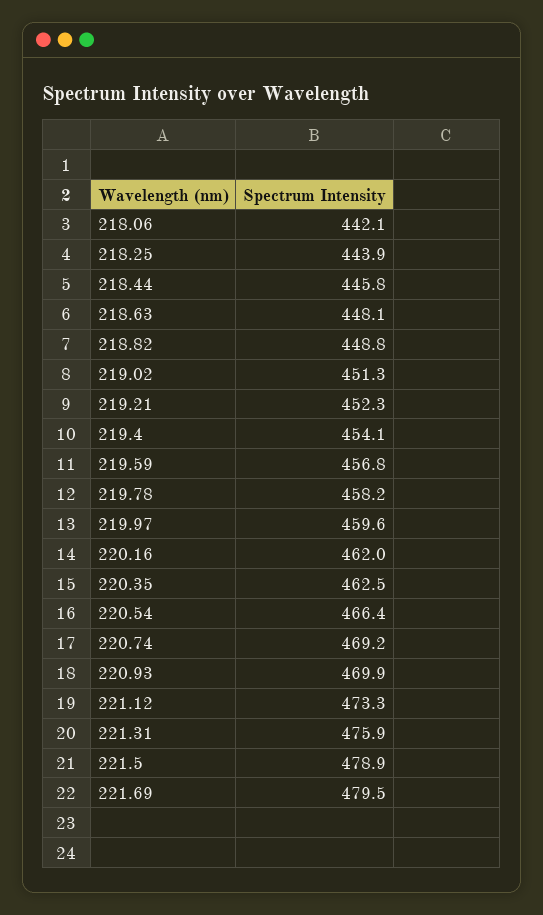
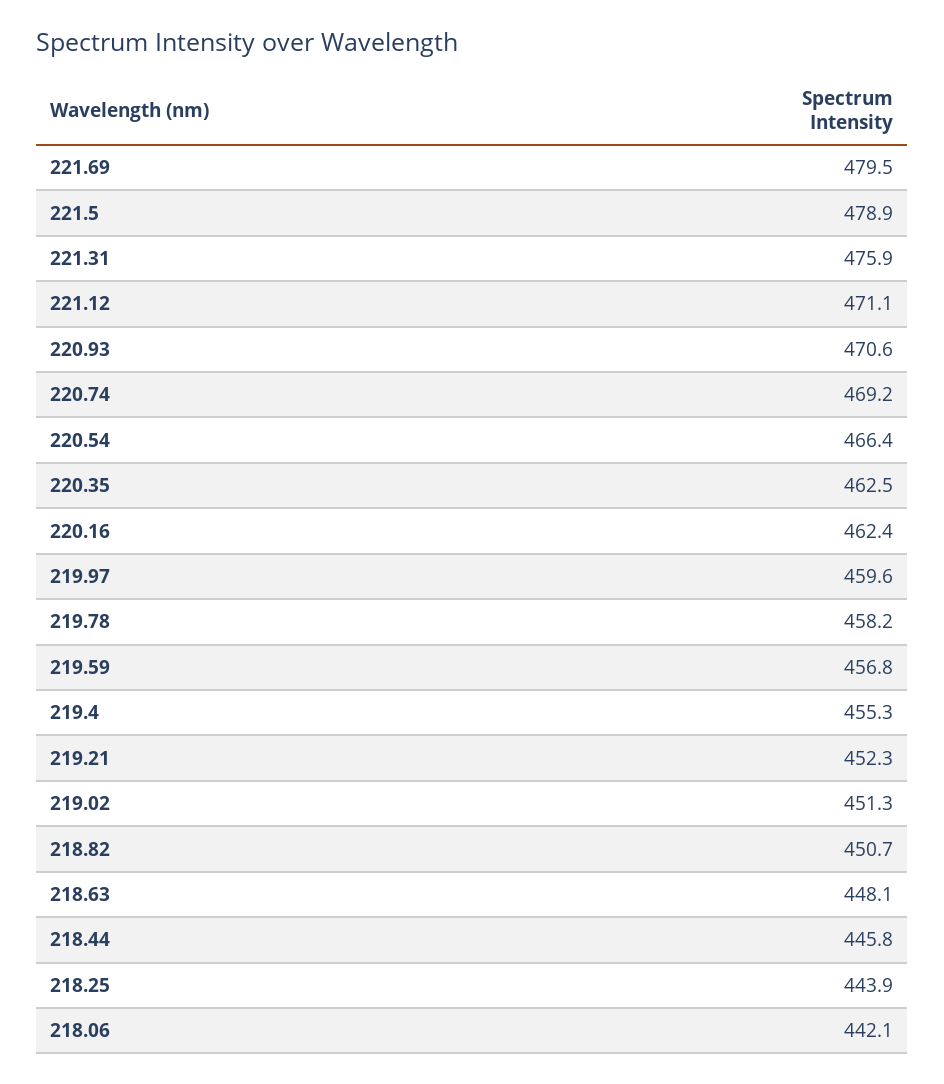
  {
    "218.06": 442.1,
    "218.25": 443.9,
    "218.44": 445.8,
    "218.63": 448.1,
-   "218.82": 448.8,
+   "218.82": 450.7,
    "219.02": 451.3,
    "219.21": 452.3,
-   "219.4": 454.1,
+   "219.4": 455.3,
    "219.59": 456.8,
    "219.78": 458.2,
    "219.97": 459.6,
-   "220.16": 462,
+   "220.16": 462.4,
    "220.35": 462.5,
    "220.54": 466.4,
    "220.74": 469.2,
-   "220.93": 469.9,
+   "220.93": 470.6,
-   "221.12": 473.3,
+   "221.12": 471.1,
    "221.31": 475.9,
    "221.5": 478.9,
    "221.69": 479.5
  }

